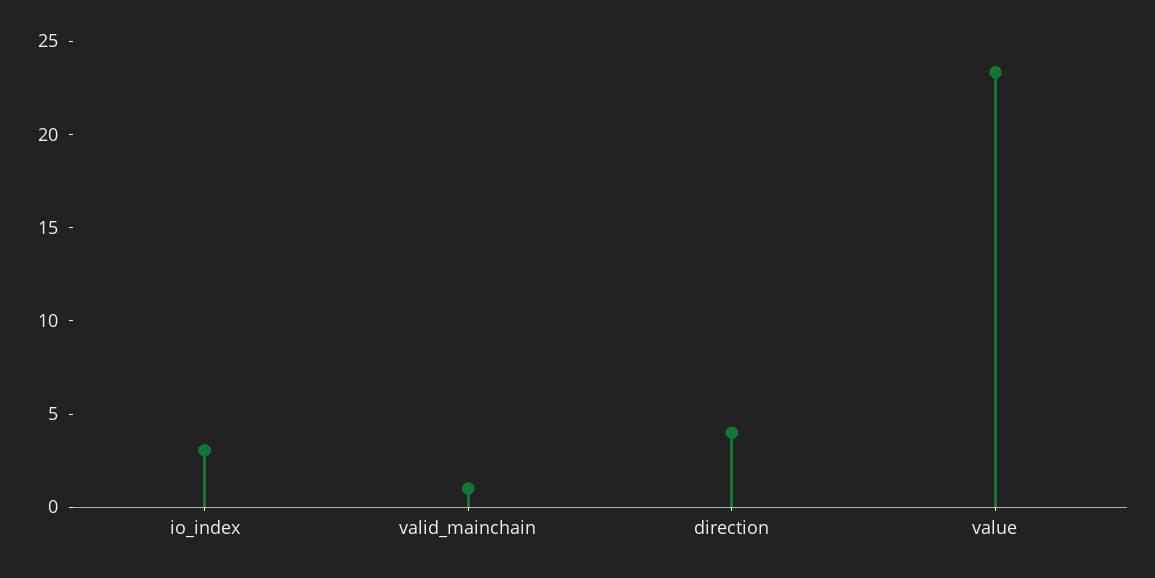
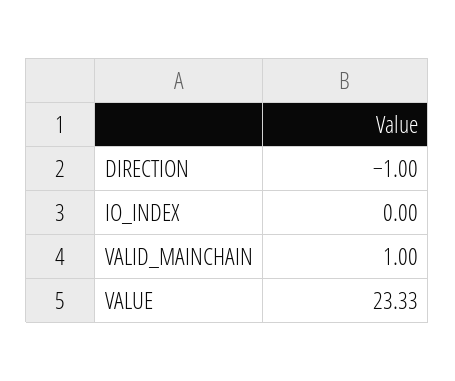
  {
-   "io_index": 3,
+   "io_index": 0,
    "valid_mainchain": 1,
-   "direction": 4,
+   "direction": -1,
    "value": 23.33
  }

